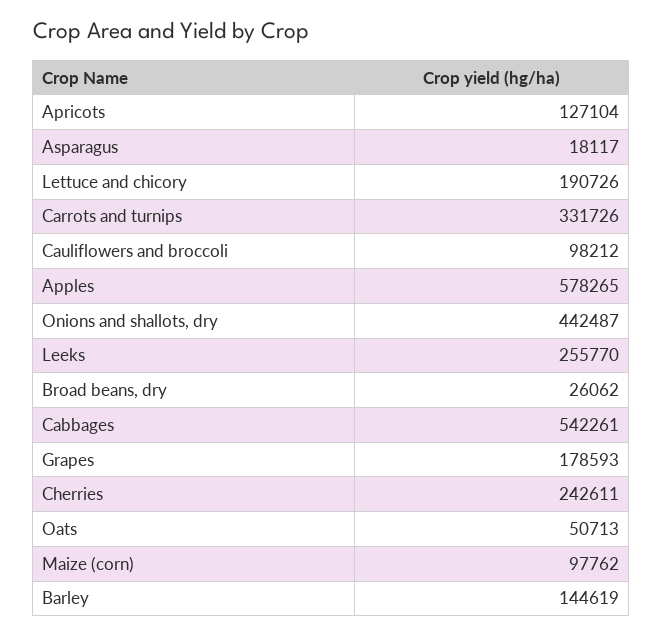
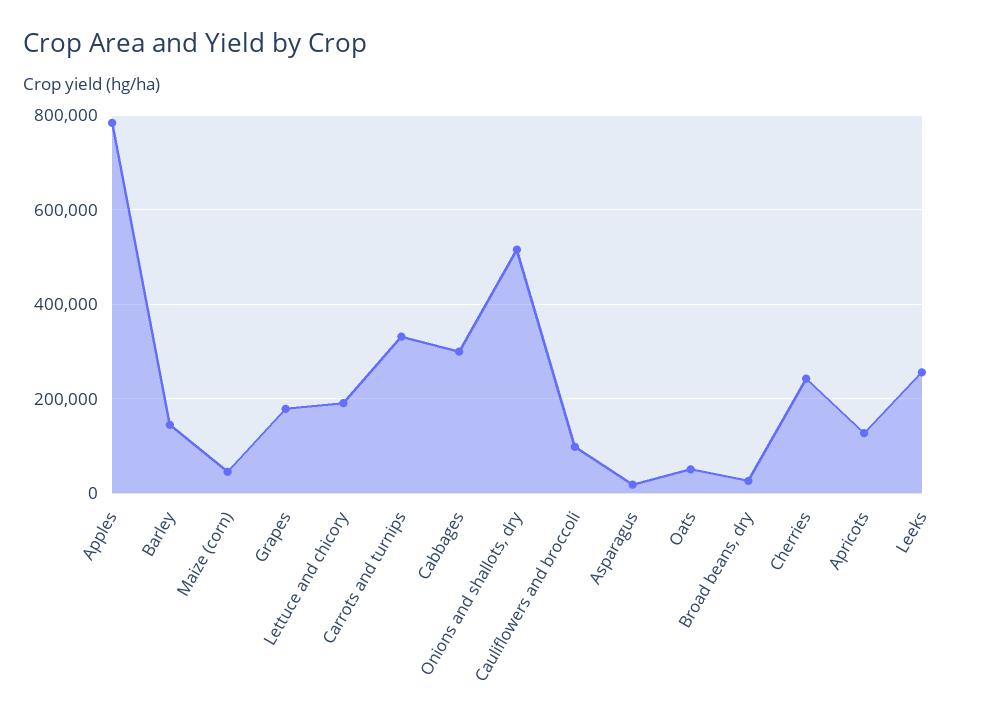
  {
    "Apricots": 127104,
    "Asparagus": 18117,
    "Lettuce and chicory": 190726,
    "Carrots and turnips": 331726,
    "Cauliflowers and broccoli": 98212,
-   "Apples": 578265,
+   "Apples": 780000,
-   "Onions and shallots, dry": 442487,
+   "Onions and shallots, dry": 520000,
    "Leeks": 255770,
    "Broad beans, dry": 26062,
-   "Cabbages": 542261,
+   "Cabbages": 300000,
    "Grapes": 178593,
    "Cherries": 242611,
    "Oats": 50713,
-   "Maize (corn)": 97762,
+   "Maize (corn)": 40000,
    "Barley": 144619
  }

